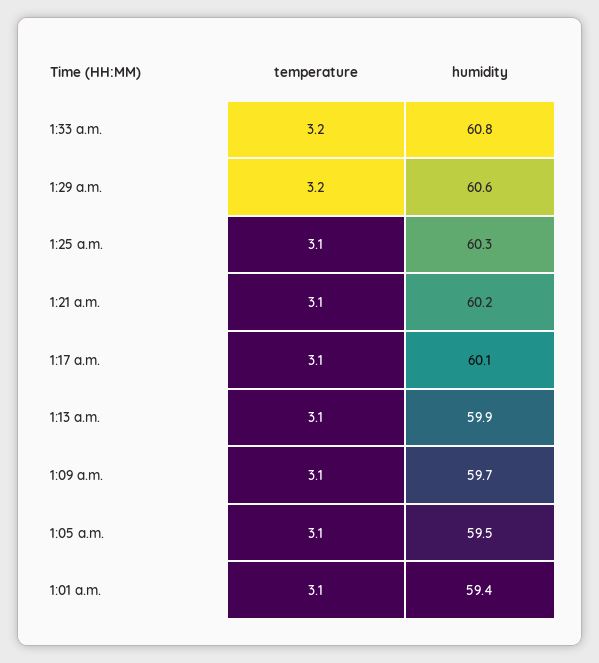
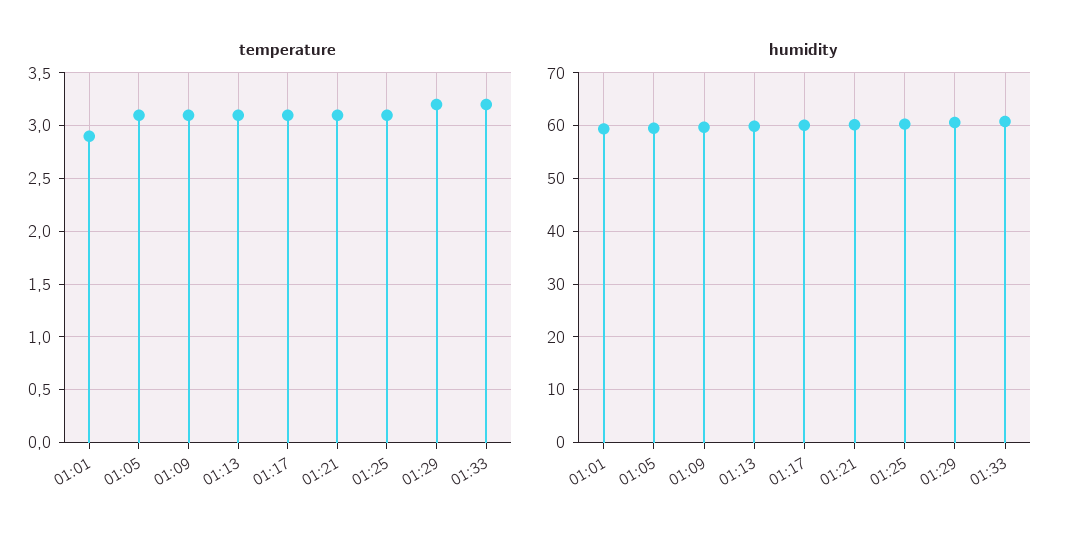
  {
    "temperature": {
      "1:33 a.m.": 3.2,
      "1:29 a.m.": 3.2,
      "1:25 a.m.": 3.1,
      "1:21 a.m.": 3.1,
      "1:17 a.m.": 3.1,
      "1:13 a.m.": 3.1,
      "1:09 a.m.": 3.1,
      "1:05 a.m.": 3.1,
-     "1:01 a.m.": 3.1
+     "1:01 a.m.": 2.9
    },
    "humidity": {
      "1:33 a.m.": 60.8,
      "1:29 a.m.": 60.6,
      "1:25 a.m.": 60.3,
      "1:21 a.m.": 60.2,
      "1:17 a.m.": 60.1,
      "1:13 a.m.": 59.9,
      "1:09 a.m.": 59.7,
      "1:05 a.m.": 59.5,
      "1:01 a.m.": 59.4
    }
  }

